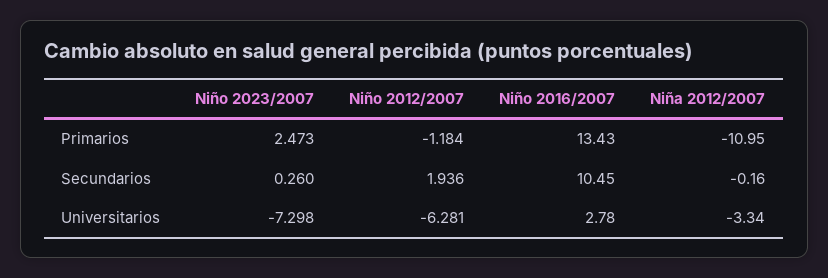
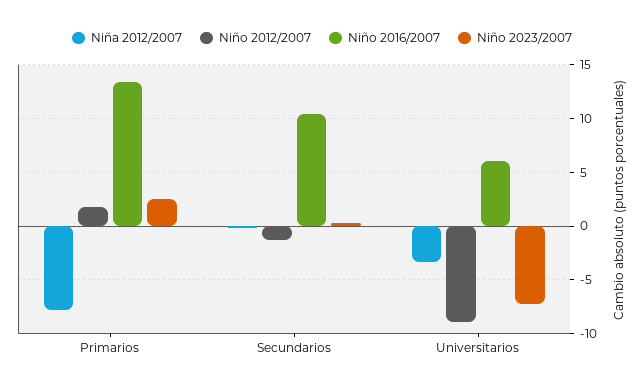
  {
    "Niño 2023/2007": {
      "Primarios": 2.473,
      "Secundarios": 0.26,
      "Universitarios": -7.298
    },
    "Niño 2012/2007": {
-     "Primarios": -1.184,
+     "Primarios": 2,
-     "Secundarios": 1.936,
+     "Secundarios": -1,
-     "Universitarios": -6.281
+     "Universitarios": -9
    },
    "Niño 2016/2007": {
      "Primarios": 13.43,
      "Secundarios": 10.45,
-     "Universitarios": 2.78
+     "Universitarios": 6
    },
    "Niña 2012/2007": {
-     "Primarios": -10.95,
+     "Primarios": -8,
      "Secundarios": -0.16,
      "Universitarios": -3.34
    }
  }

